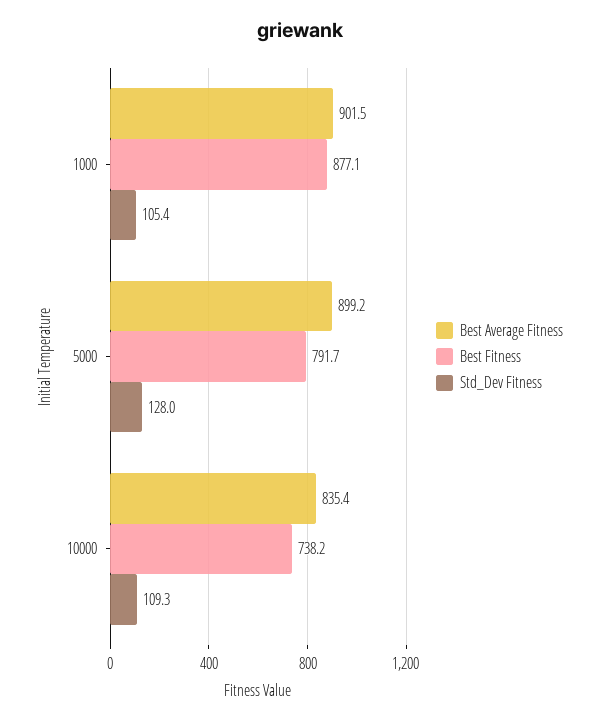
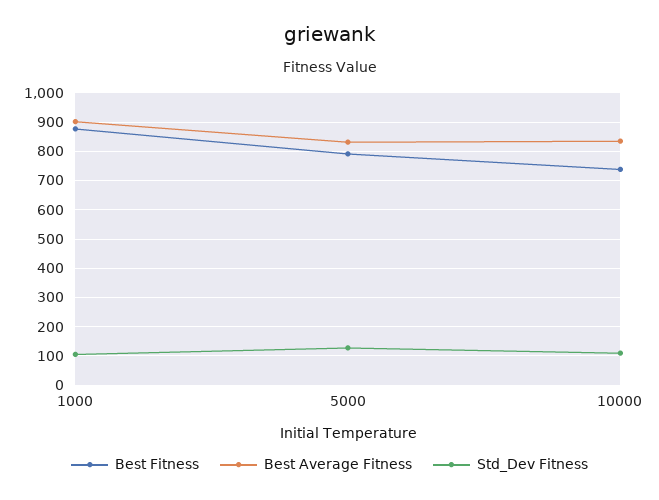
  {
    "Best Average Fitness": {
      "1000": 901.5,
-     "5000": 899.2,
+     "5000": 825,
      "10000": 835.4
    },
    "Best Fitness": {
      "1000": 877.1,
      "5000": 791.7,
      "10000": 738.2
    },
    "Std_Dev Fitness": {
      "1000": 105.4,
      "5000": 128,
      "10000": 109.3
    }
  }

